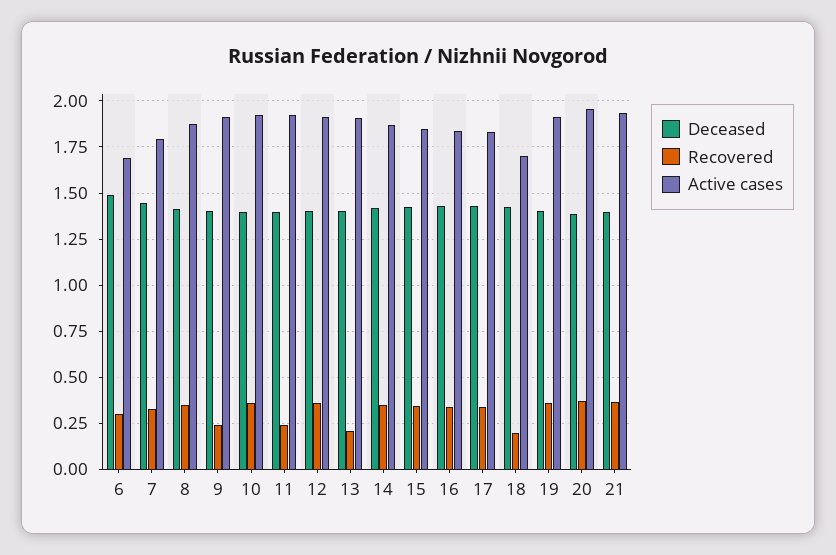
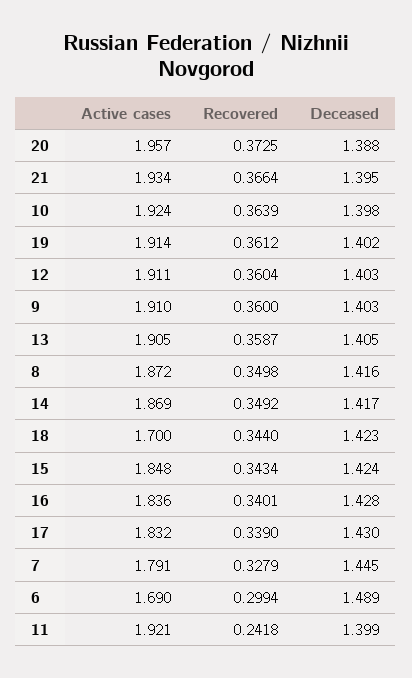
  {
    "Deceased": {
      "6": 1.489,
      "7": 1.445,
      "8": 1.416,
      "9": 1.403,
      "10": 1.398,
      "11": 1.399,
      "12": 1.403,
      "13": 1.405,
      "14": 1.417,
      "15": 1.424,
      "16": 1.428,
      "17": 1.43,
      "18": 1.423,
      "19": 1.402,
      "20": 1.388,
      "21": 1.395
    },
    "Recovered": {
      "6": 0.2994,
      "7": 0.3279,
      "8": 0.3498,
-     "9": 0.25,
+     "9": 0.36,
      "10": 0.3639,
      "11": 0.2418,
      "12": 0.3604,
-     "13": 0.2,
+     "13": 0.3587,
      "14": 0.3492,
      "15": 0.3434,
      "16": 0.3401,
      "17": 0.339,
-     "18": 0.2,
+     "18": 0.344,
      "19": 0.3612,
      "20": 0.3725,
      "21": 0.3664
    },
    "Active cases": {
      "6": 1.69,
      "7": 1.791,
      "8": 1.872,
      "9": 1.91,
      "10": 1.924,
      "11": 1.921,
      "12": 1.911,
      "13": 1.905,
      "14": 1.869,
      "15": 1.848,
      "16": 1.836,
      "17": 1.832,
      "18": 1.7,
      "19": 1.914,
      "20": 1.957,
      "21": 1.934
    }
  }

